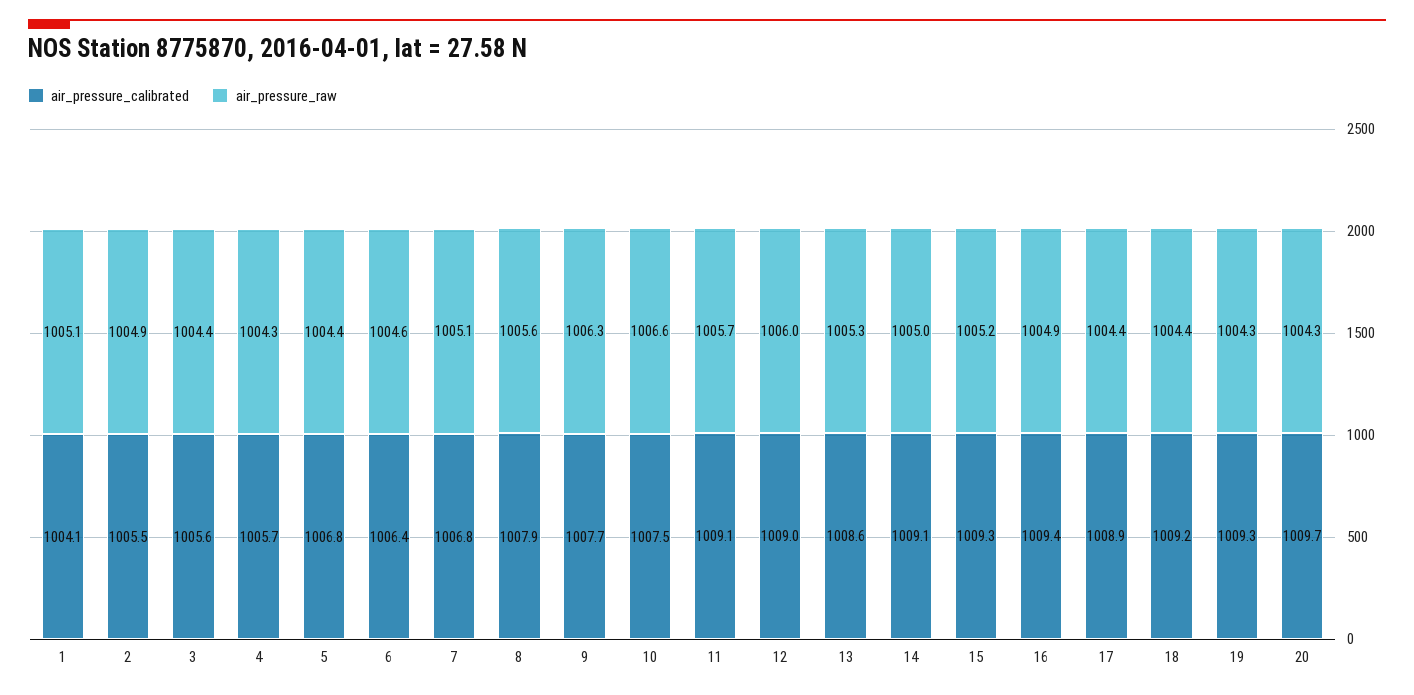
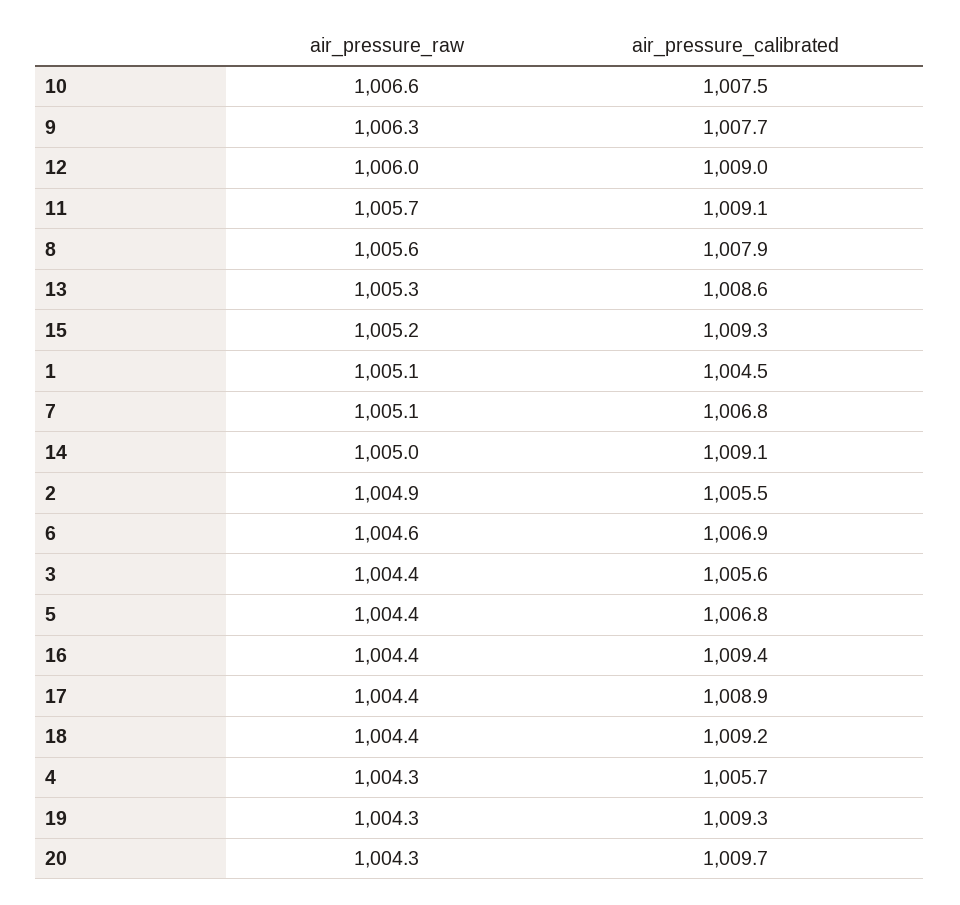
  {
    "air_pressure_calibrated": {
-     "1": 1004.1,
+     "1": 1004.5,
      "2": 1005.5,
      "3": 1005.6,
      "4": 1005.7,
      "5": 1006.8,
-     "6": 1006.4,
+     "6": 1006.9,
      "7": 1006.8,
      "8": 1007.9,
      "9": 1007.7,
      "10": 1007.5,
      "11": 1009.1,
      "12": 1009,
      "13": 1008.6,
      "14": 1009.1,
      "15": 1009.3,
      "16": 1009.4,
      "17": 1008.9,
      "18": 1009.2,
      "19": 1009.3,
      "20": 1009.7
    },
    "air_pressure_raw": {
      "1": 1005.1,
      "2": 1004.9,
      "3": 1004.4,
      "4": 1004.3,
      "5": 1004.4,
      "6": 1004.6,
      "7": 1005.1,
      "8": 1005.6,
      "9": 1006.3,
      "10": 1006.6,
      "11": 1005.7,
      "12": 1006,
      "13": 1005.3,
      "14": 1005,
      "15": 1005.2,
-     "16": 1004.9,
+     "16": 1004.4,
      "17": 1004.4,
      "18": 1004.4,
      "19": 1004.3,
      "20": 1004.3
    }
  }

